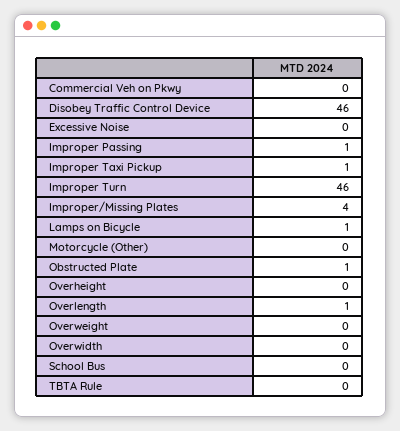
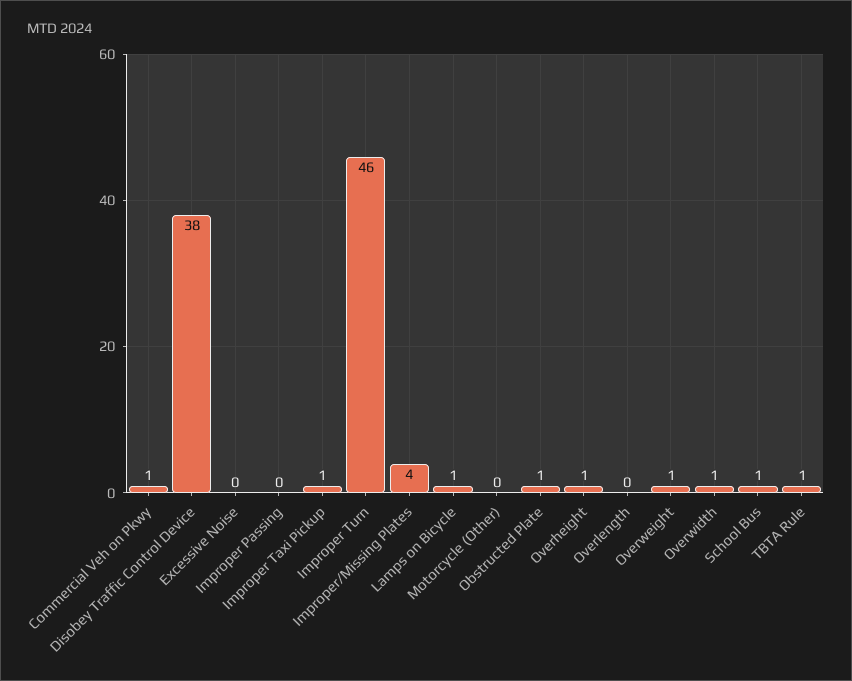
  {
-   "Commercial Veh on Pkwy": 0,
+   "Commercial Veh on Pkwy": 1,
-   "Disobey Traffic Control Device": 46,
+   "Disobey Traffic Control Device": 38,
    "Excessive Noise": 0,
-   "Improper Passing": 1,
+   "Improper Passing": 0,
    "Improper Taxi Pickup": 1,
    "Improper Turn": 46,
    "Improper/Missing Plates": 4,
    "Lamps on Bicycle": 1,
    "Motorcycle (Other)": 0,
    "Obstructed Plate": 1,
-   "Overheight": 0,
+   "Overheight": 1,
-   "Overlength": 1,
+   "Overlength": 0,
-   "Overweight": 0,
+   "Overweight": 1,
-   "Overwidth": 0,
+   "Overwidth": 1,
-   "School Bus": 0,
+   "School Bus": 1,
-   "TBTA Rule": 0
+   "TBTA Rule": 1
  }

